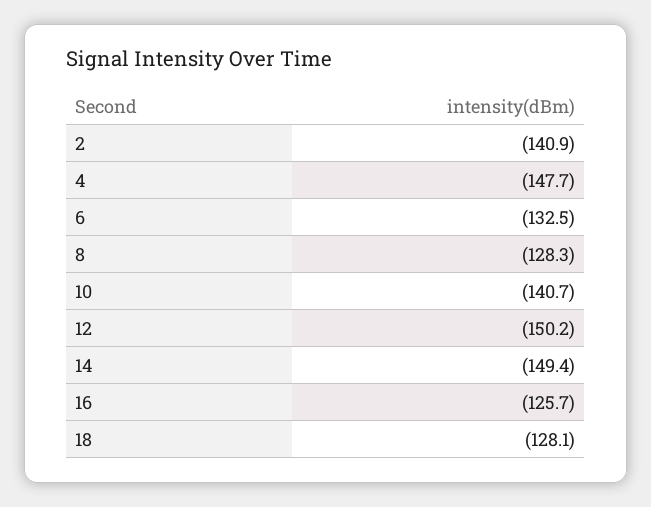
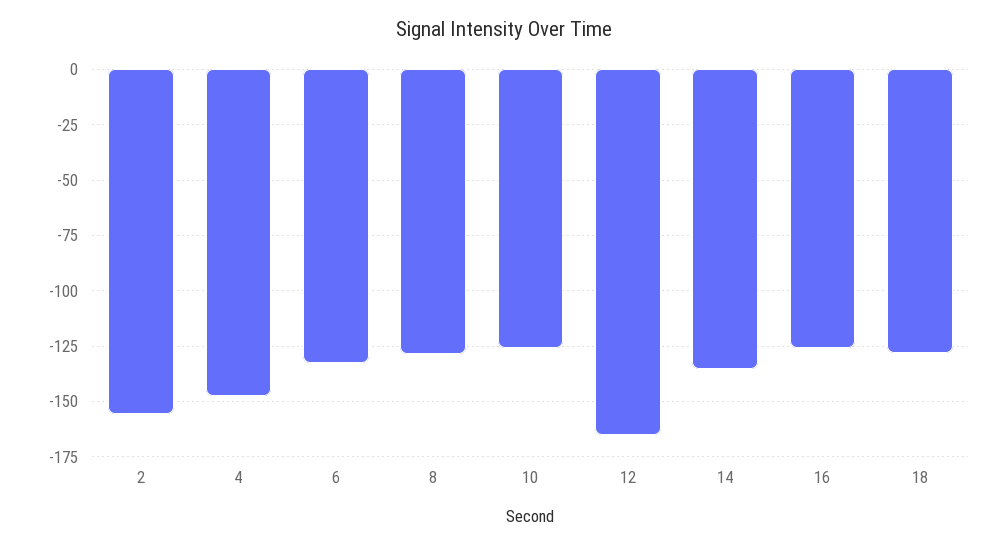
  {
-   "2": -140.9,
+   "2": -155,
    "4": -147.7,
    "6": -132.5,
    "8": -128.3,
-   "10": -140.7,
+   "10": -125,
-   "12": -150.2,
+   "12": -165,
-   "14": -149.4,
+   "14": -135,
    "16": -125.7,
    "18": -128.1
  }

